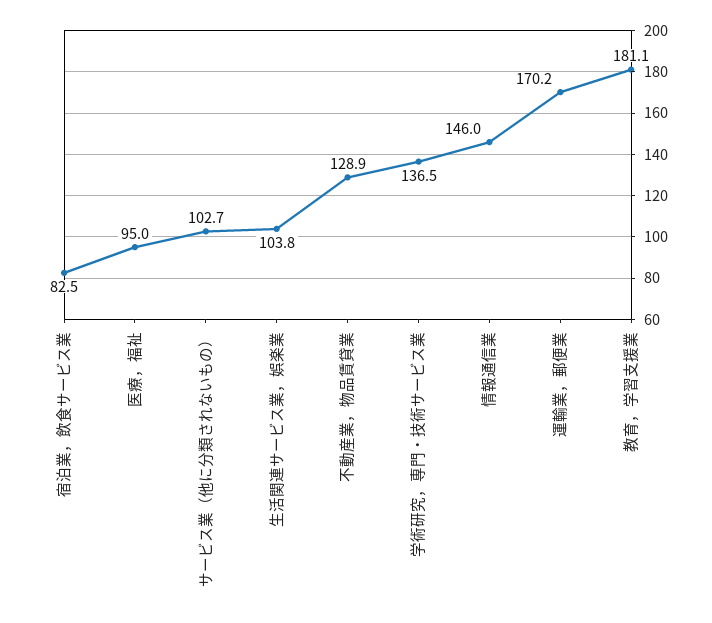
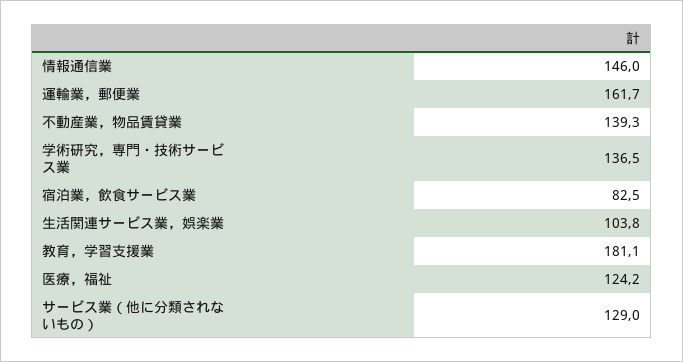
  {
    "宿泊業，飲食サービス業": 82.5,
-   "医療，福祉": 95,
+   "医療，福祉": 124.2,
-   "サービス業（他に分類されないもの）": 102.7,
+   "サービス業（他に分類されないもの）": 129,
    "生活関連サービス業，娯楽業": 103.8,
-   "不動産業，物品賃貸業": 128.9,
+   "不動産業，物品賃貸業": 139.3,
    "学術研究，専門・技術サービス業": 136.5,
    "情報通信業": 146,
-   "運輸業，郵便業": 170.2,
+   "運輸業，郵便業": 161.7,
    "教育，学習支援業": 181.1
  }

